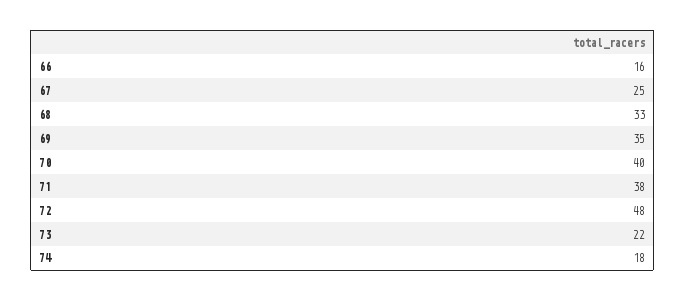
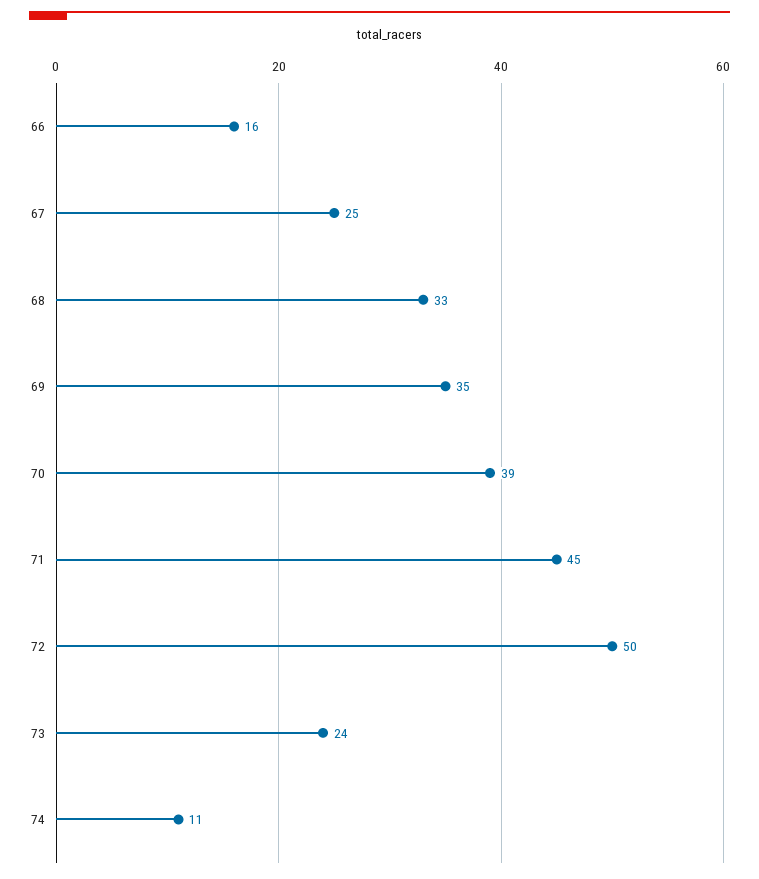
  {
    "66": 16,
    "67": 25,
    "68": 33,
    "69": 35,
-   "70": 40,
+   "70": 39,
-   "71": 38,
+   "71": 45,
-   "72": 48,
+   "72": 50,
-   "73": 22,
+   "73": 24,
-   "74": 18
+   "74": 11
  }

